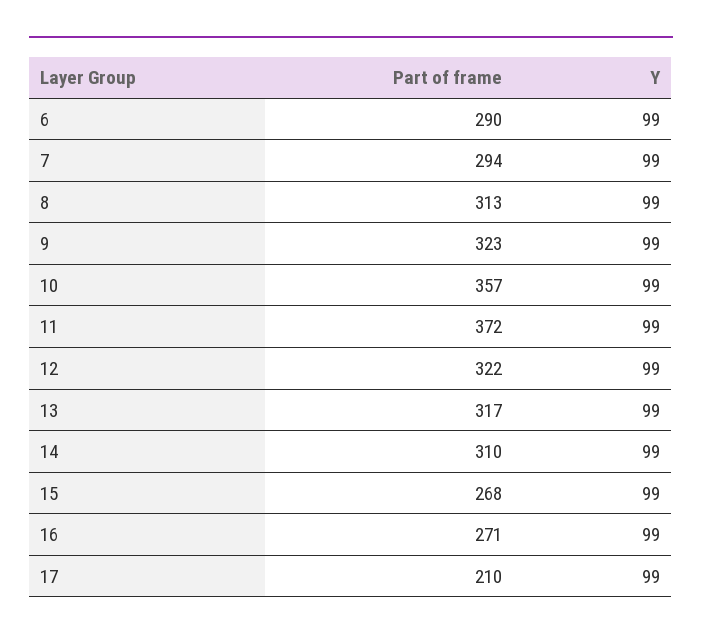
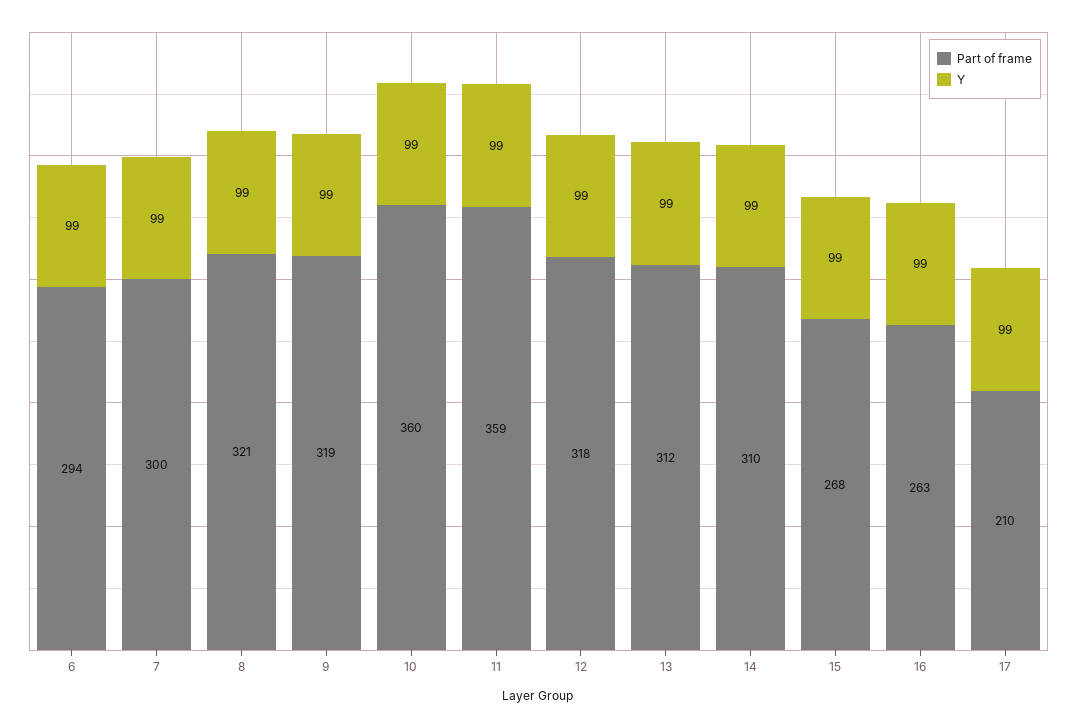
  {
    "Part of frame": {
-     "6": 290,
+     "6": 294,
-     "7": 294,
+     "7": 300,
-     "8": 313,
+     "8": 321,
-     "9": 323,
+     "9": 319,
-     "10": 357,
+     "10": 360,
-     "11": 372,
+     "11": 359,
-     "12": 322,
+     "12": 318,
-     "13": 317,
+     "13": 312,
      "14": 310,
      "15": 268,
-     "16": 271,
+     "16": 263,
      "17": 210
    },
    "Y": {
      "6": 99,
      "7": 99,
      "8": 99,
      "9": 99,
      "10": 99,
      "11": 99,
      "12": 99,
      "13": 99,
      "14": 99,
      "15": 99,
      "16": 99,
      "17": 99
    }
  }

